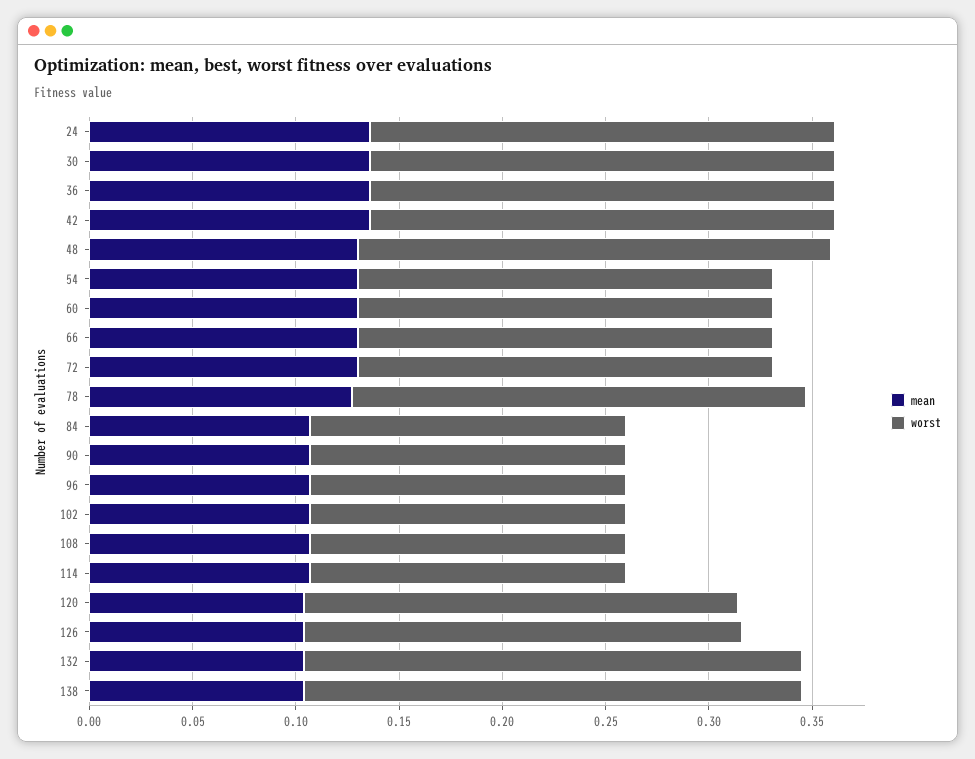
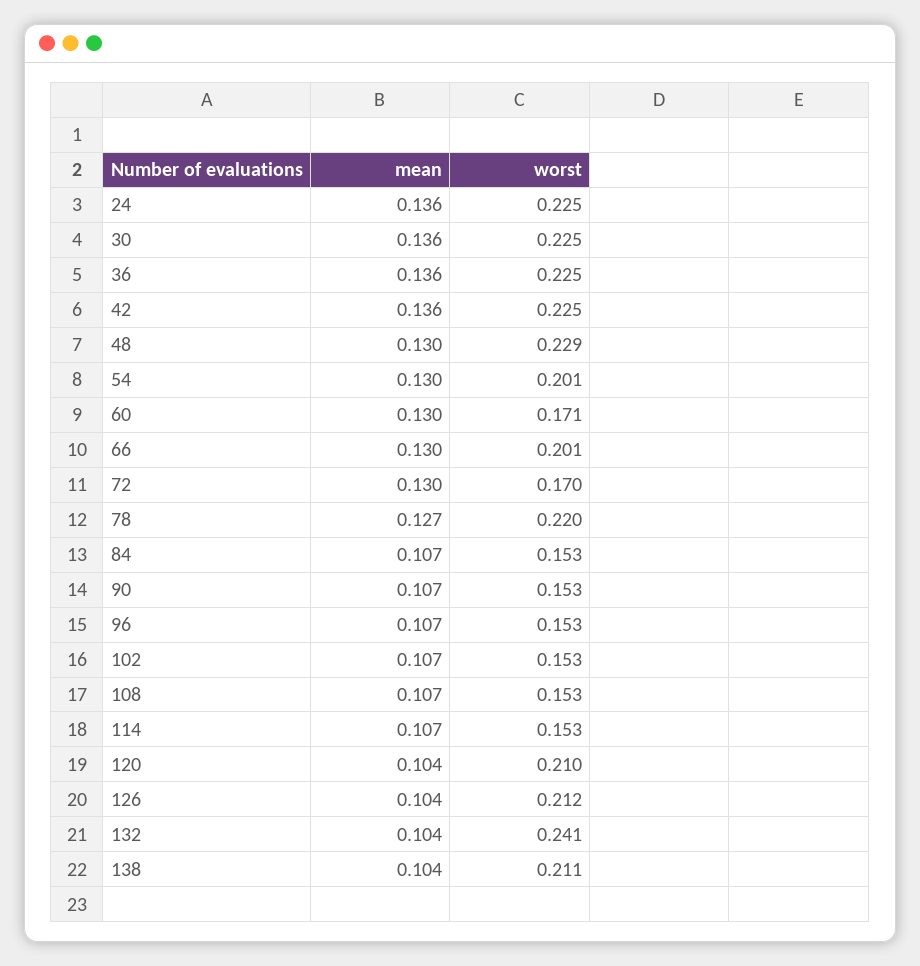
  {
    "mean": {
      "24": 0.136,
      "30": 0.136,
      "36": 0.136,
      "42": 0.136,
      "48": 0.13,
      "54": 0.13,
      "60": 0.13,
      "66": 0.13,
      "72": 0.13,
      "78": 0.127,
      "84": 0.107,
      "90": 0.107,
      "96": 0.107,
      "102": 0.107,
      "108": 0.107,
      "114": 0.107,
      "120": 0.104,
      "126": 0.104,
      "132": 0.104,
      "138": 0.104
    },
    "worst": {
      "24": 0.225,
      "30": 0.225,
      "36": 0.225,
      "42": 0.225,
      "48": 0.229,
      "54": 0.201,
-     "60": 0.2,
+     "60": 0.171,
      "66": 0.201,
-     "72": 0.2,
+     "72": 0.17,
      "78": 0.22,
      "84": 0.153,
      "90": 0.153,
      "96": 0.153,
      "102": 0.153,
      "108": 0.153,
      "114": 0.153,
      "120": 0.21,
      "126": 0.212,
      "132": 0.241,
-     "138": 0.24
+     "138": 0.211
    }
  }

